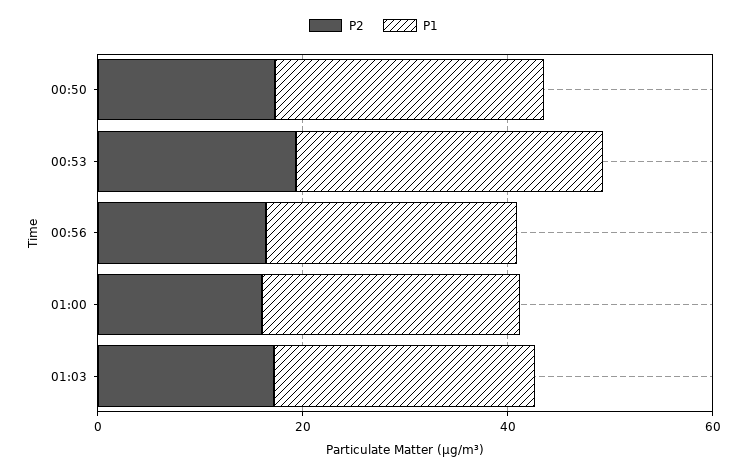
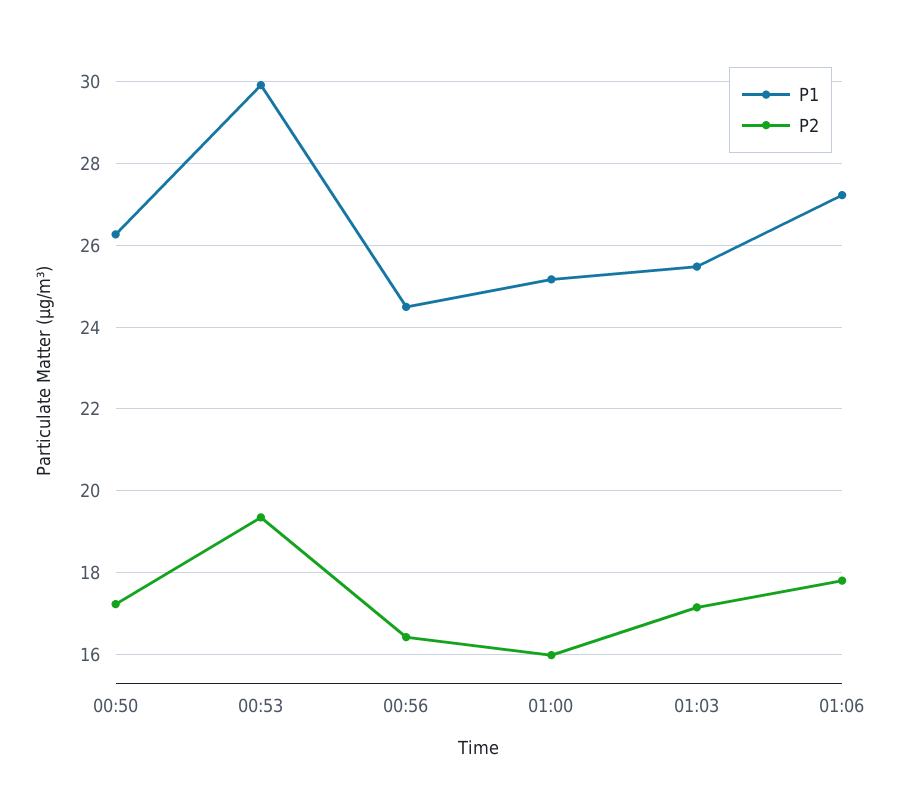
  {
    "P2": {
      "00:50": 17.2,
      "00:53": 19.4,
      "00:56": 16.4,
      "01:00": 16,
-     "01:03": 17.2
+     "01:03": 17.2,
+     "01:06": 17.8
    },
    "P1": {
      "00:50": 26.2,
      "00:53": 30,
      "00:56": 24.6,
      "01:00": 25.2,
-     "01:03": 25.4
+     "01:03": 25.4,
+     "01:06": 27.2
    }
  }

